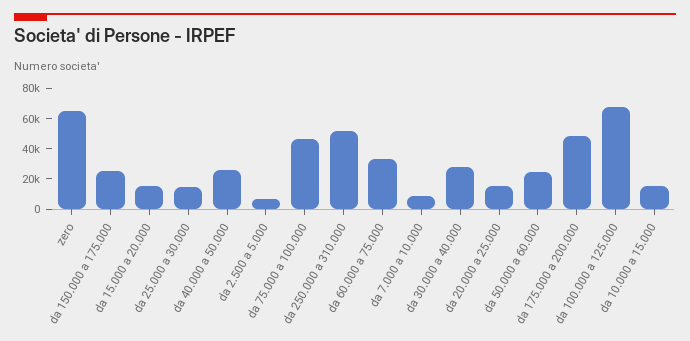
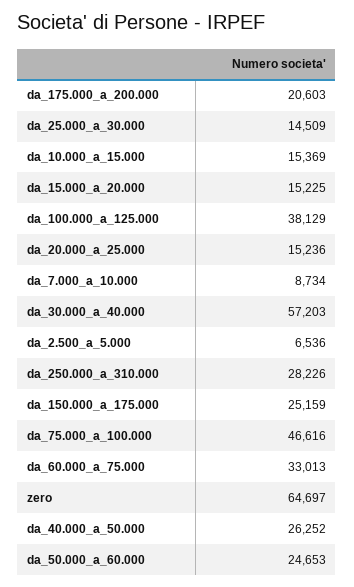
  {
    "zero": 64697,
    "da 150.000 a 175.000": 25159,
    "da 15.000 a 20.000": 15225,
    "da 25.000 a 30.000": 14509,
    "da 40.000 a 50.000": 26252,
    "da 2.500 a 5.000": 6536,
    "da 75.000 a 100.000": 46616,
-   "da 250.000 a 310.000": 50000,
+   "da 250.000 a 310.000": 28226,
    "da 60.000 a 75.000": 33013,
    "da 7.000 a 10.000": 8734,
-   "da 30.000 a 40.000": 30000,
+   "da 30.000 a 40.000": 57203,
    "da 20.000 a 25.000": 15236,
    "da 50.000 a 60.000": 24653,
-   "da 175.000 a 200.000": 50000,
+   "da 175.000 a 200.000": 20603,
-   "da 100.000 a 125.000": 70000,
+   "da 100.000 a 125.000": 38129,
    "da 10.000 a 15.000": 15369
  }

